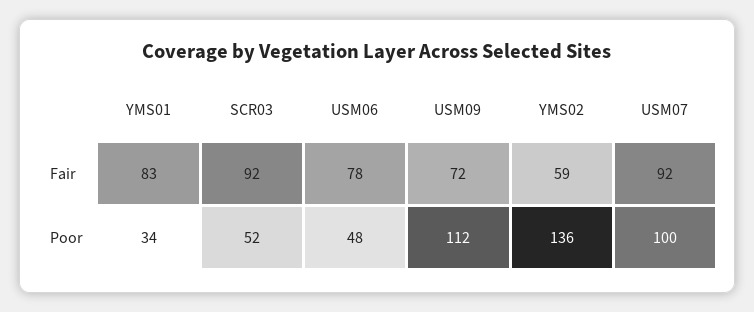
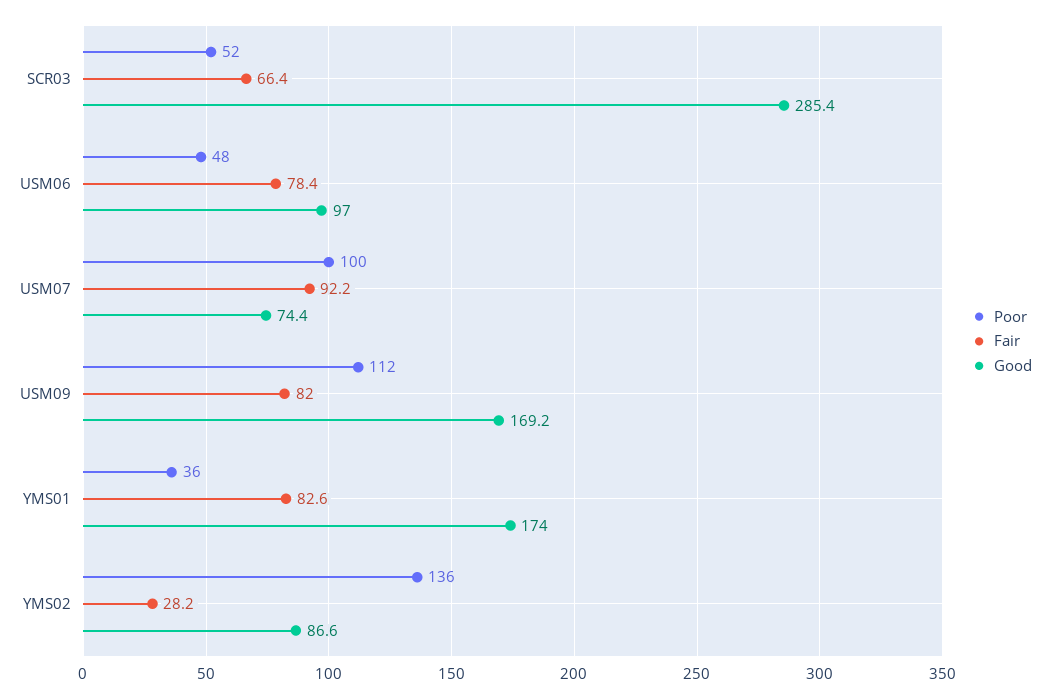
  {
    "Fair": {
      "YMS01": 82.6,
-     "SCR03": 92,
+     "SCR03": 66.4,
      "USM06": 78.4,
-     "USM09": 72,
+     "USM09": 82,
-     "YMS02": 59,
+     "YMS02": 28.2,
      "USM07": 92.2
    },
    "Poor": {
-     "YMS01": 34,
+     "YMS01": 36,
      "SCR03": 52,
      "USM06": 48,
      "USM09": 112,
      "YMS02": 136,
      "USM07": 100
-   }
+   },
+   "Good": {
+     "SCR03": 285.4,
+     "USM06": 97,
+     "USM07": 74.4,
+     "USM09": 169.2,
+     "YMS01": 174,
+     "YMS02": 86.6
+   }
  }

